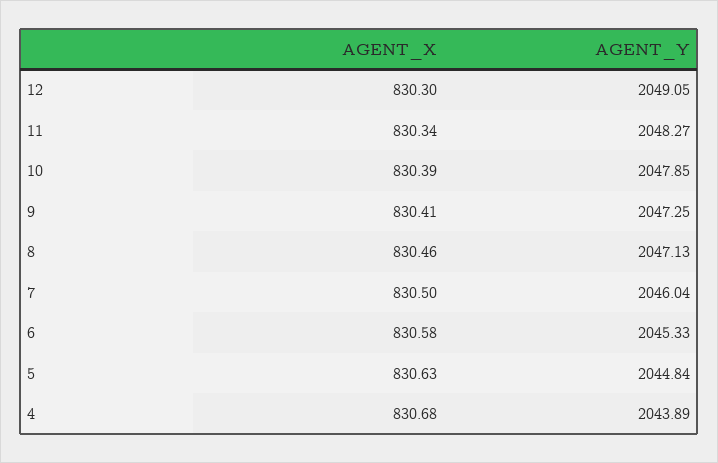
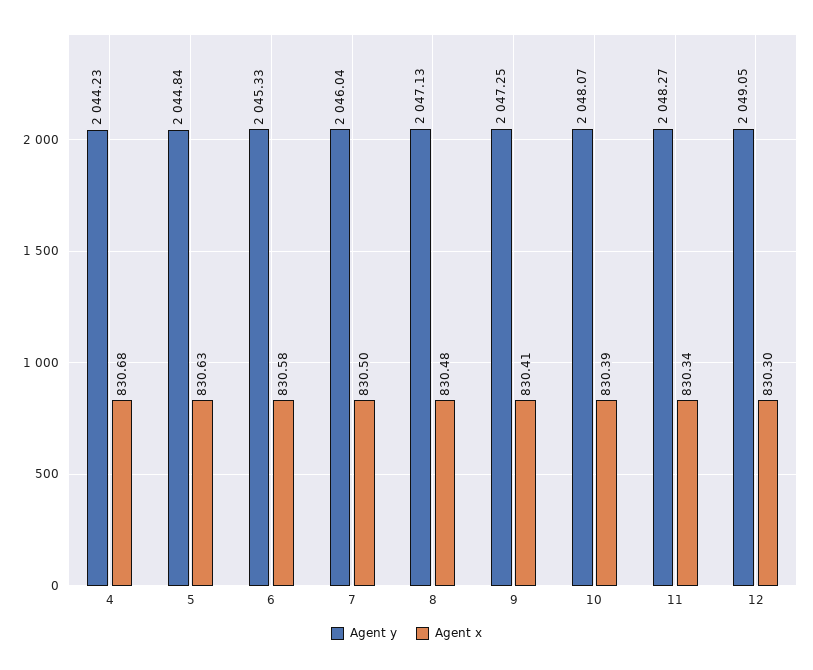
  {
    "AGENT_X": {
      "12": 830.3,
      "11": 830.34,
      "10": 830.39,
      "9": 830.41,
-     "8": 830.46,
+     "8": 830.48,
      "7": 830.5,
      "6": 830.58,
      "5": 830.63,
      "4": 830.68
    },
    "AGENT_Y": {
      "12": 2049.05,
      "11": 2048.27,
-     "10": 2047.85,
+     "10": 2048.07,
      "9": 2047.25,
      "8": 2047.13,
      "7": 2046.04,
      "6": 2045.33,
      "5": 2044.84,
-     "4": 2043.89
+     "4": 2044.23
    }
  }

